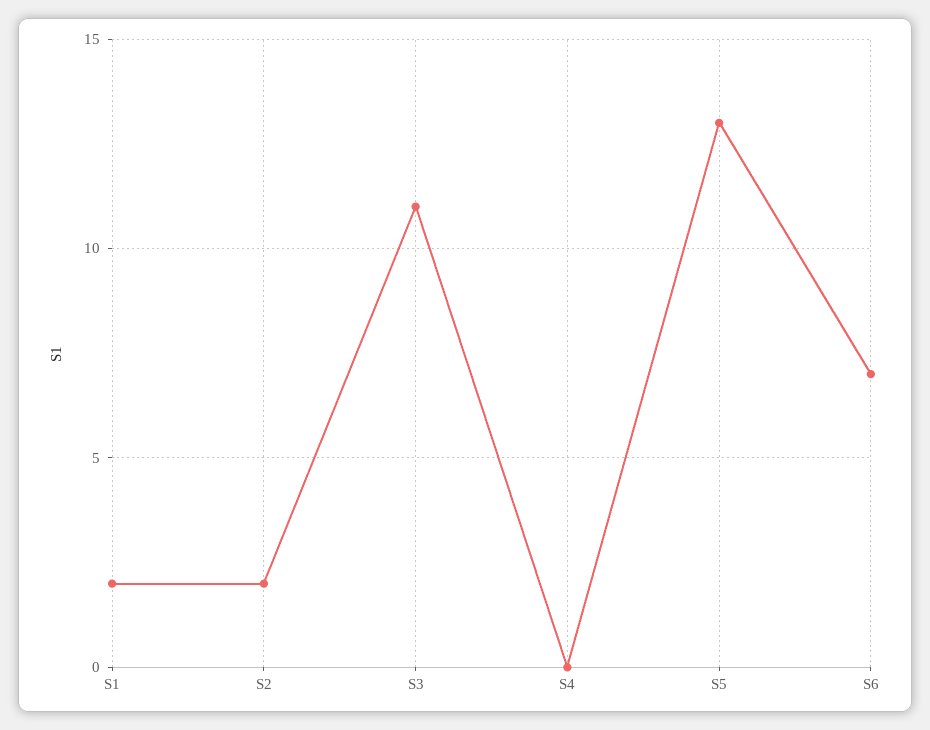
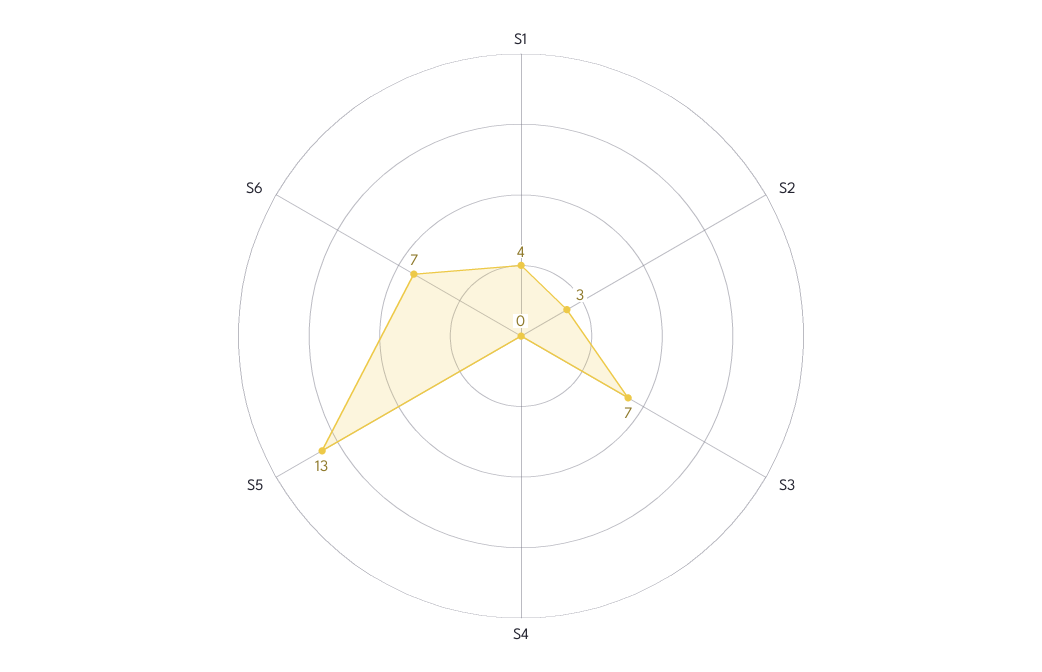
  {
-   "S1": 2,
+   "S1": 4,
-   "S2": 2,
+   "S2": 3,
-   "S3": 11,
+   "S3": 7,
    "S4": 0,
    "S5": 13,
    "S6": 7
  }

